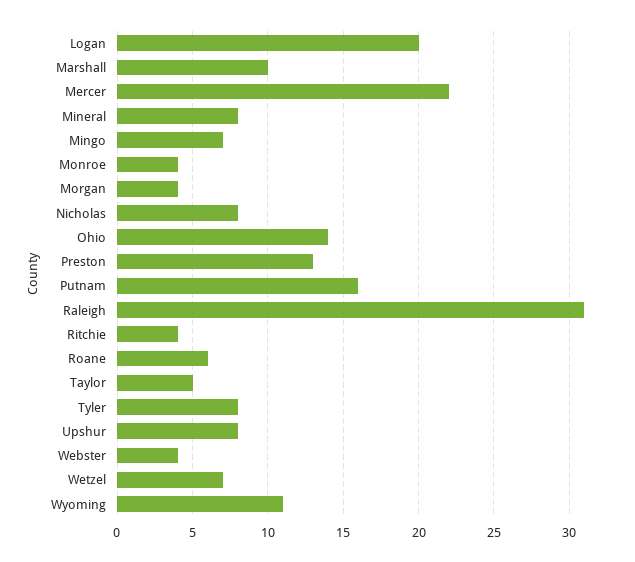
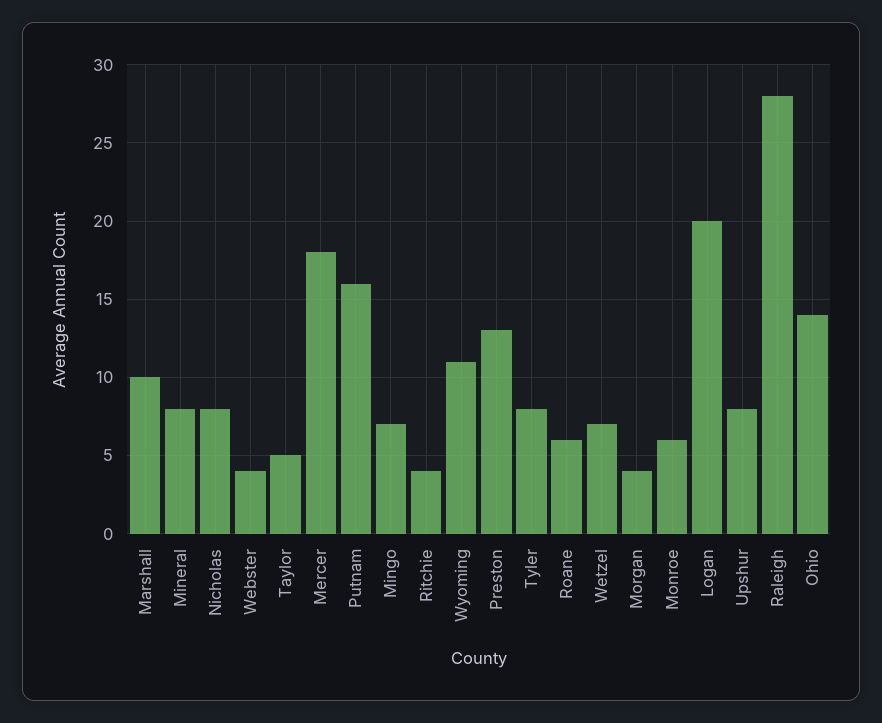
  {
    "Logan": 20,
    "Marshall": 10,
-   "Mercer": 22,
+   "Mercer": 18,
    "Mineral": 8,
    "Mingo": 7,
-   "Monroe": 4,
+   "Monroe": 6,
    "Morgan": 4,
    "Nicholas": 8,
    "Ohio": 14,
    "Preston": 13,
    "Putnam": 16,
-   "Raleigh": 31,
+   "Raleigh": 28,
    "Ritchie": 4,
    "Roane": 6,
    "Taylor": 5,
    "Tyler": 8,
    "Upshur": 8,
    "Webster": 4,
    "Wetzel": 7,
    "Wyoming": 11
  }

